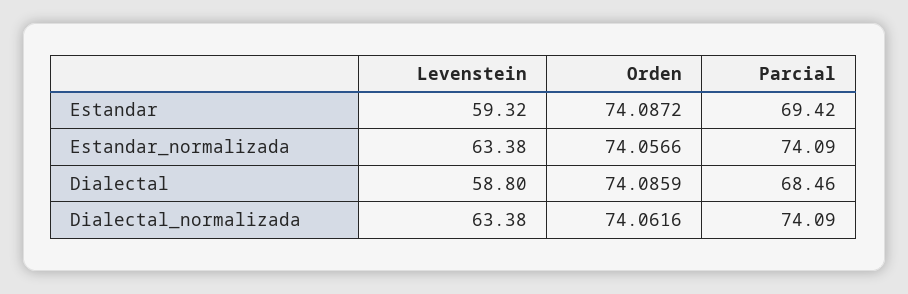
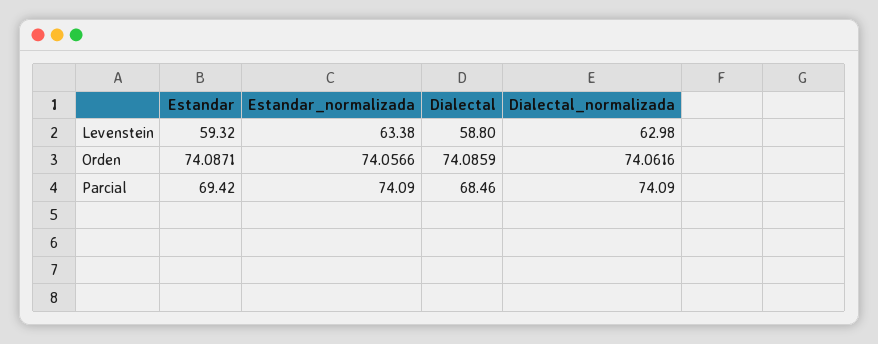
  {
    "Levenstein": {
      "Estandar": 59.32,
      "Estandar_normalizada": 63.38,
      "Dialectal": 58.8,
-     "Dialectal_normalizada": 63.38
+     "Dialectal_normalizada": 62.98
    },
    "Orden": {
-     "Estandar": 74.0872,
+     "Estandar": 74.0871,
      "Estandar_normalizada": 74.0566,
      "Dialectal": 74.0859,
      "Dialectal_normalizada": 74.0616
    },
    "Parcial": {
      "Estandar": 69.42,
      "Estandar_normalizada": 74.09,
      "Dialectal": 68.46,
      "Dialectal_normalizada": 74.09
    }
  }

